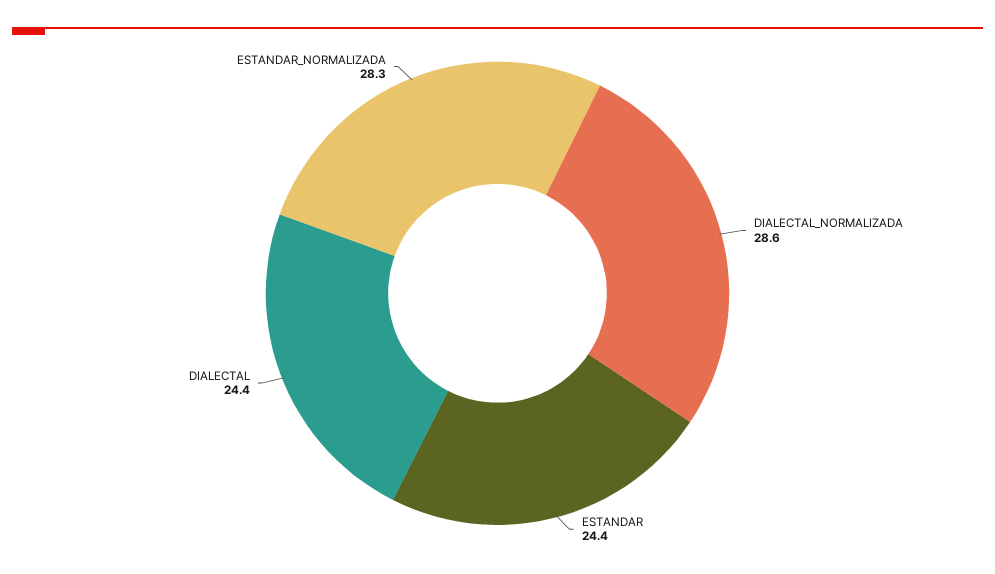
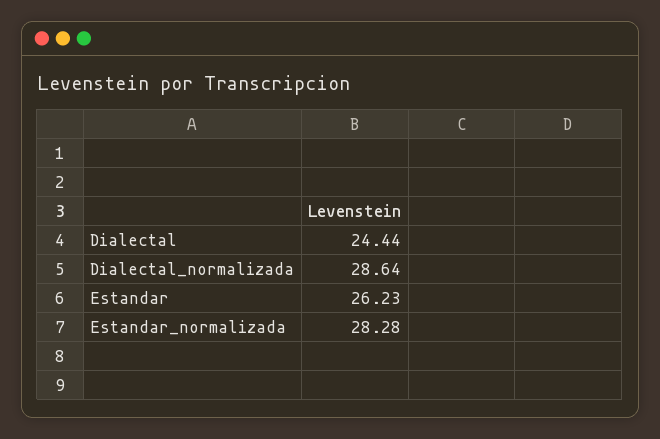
  {
    "DIALECTAL_NORMALIZADA": 28.64,
-   "ESTANDAR": 24.4,
+   "ESTANDAR": 26.23,
    "DIALECTAL": 24.44,
    "ESTANDAR_NORMALIZADA": 28.28
  }

